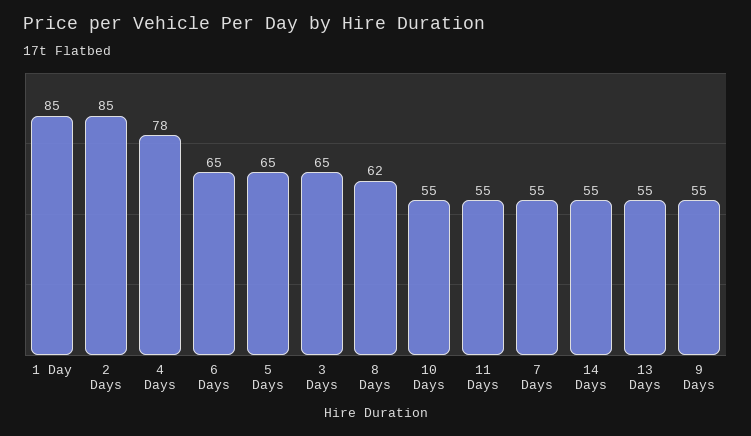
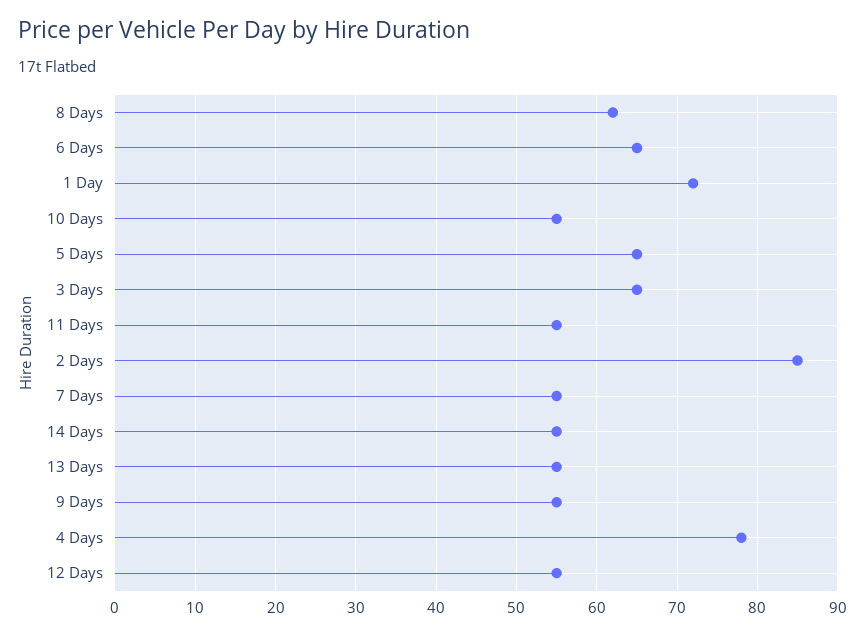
  {
-   "1 Day": 85,
+   "1 Day": 72,
    "2 Days": 85,
    "4 Days": 78,
    "6 Days": 65,
    "5 Days": 65,
    "3 Days": 65,
    "8 Days": 62,
    "10 Days": 55,
    "11 Days": 55,
    "7 Days": 55,
    "14 Days": 55,
    "13 Days": 55,
-   "9 Days": 55
+   "9 Days": 55,
+   "12 Days": 55
  }

